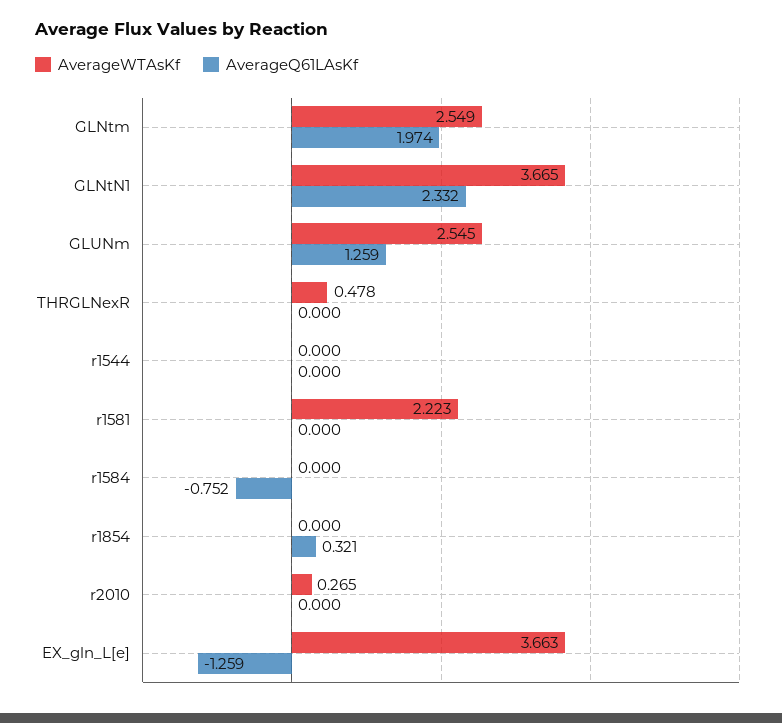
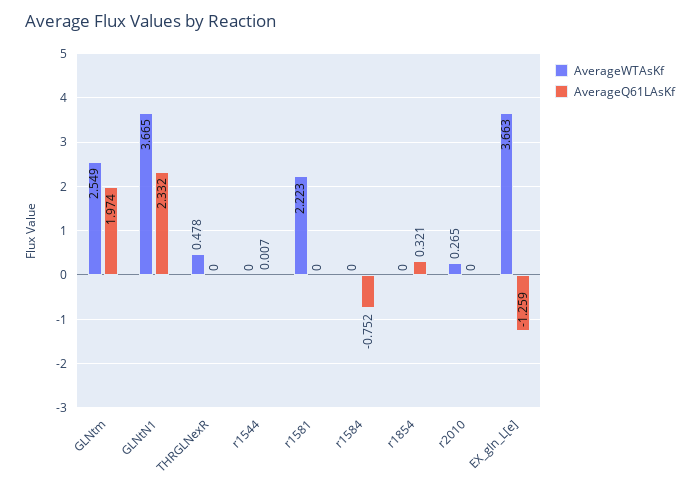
  {
    "AverageWTAsKf": {
      "GLNtm": 2.549,
      "GLNtN1": 3.665,
-     "GLUNm": 2.545,
      "THRGLNexR": 0.478,
      "r1544": 0,
      "r1581": 2.223,
      "r1584": 0,
      "r1854": 0,
      "r2010": 0.265,
      "EX_gln_L[e]": 3.663
    },
    "AverageQ61LAsKf": {
      "GLNtm": 1.974,
      "GLNtN1": 2.332,
-     "GLUNm": 1.259,
      "THRGLNexR": 0,
-     "r1544": 0,
+     "r1544": 0.007,
      "r1581": 0,
      "r1584": -0.752,
      "r1854": 0.321,
      "r2010": 0,
      "EX_gln_L[e]": -1.259
    }
  }

